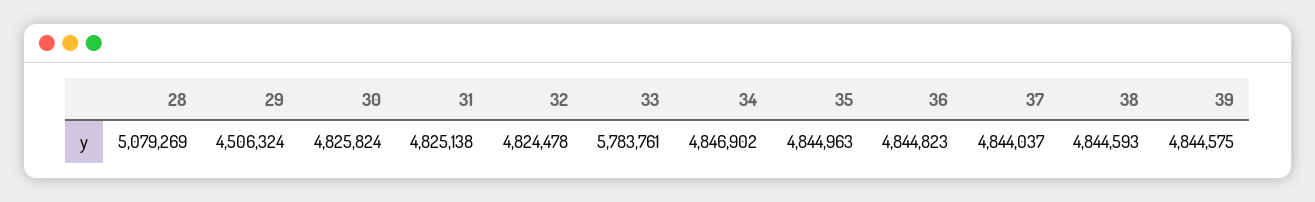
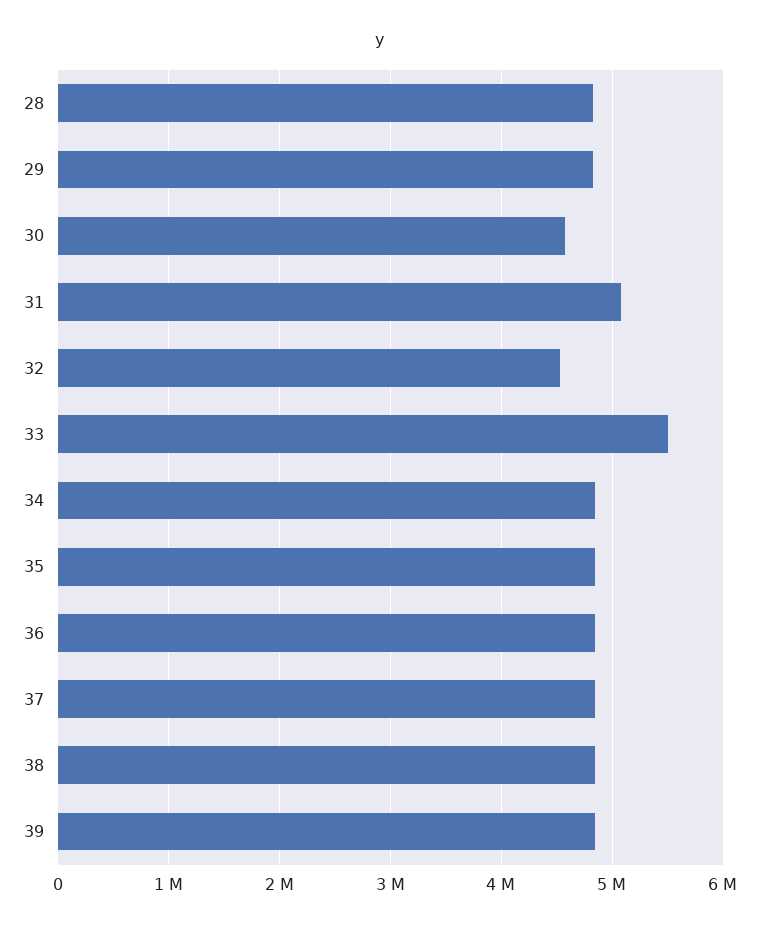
  {
-   "28": 5079269,
+   "28": 4800000,
-   "29": 4506324,
+   "29": 4800000,
-   "30": 4825824,
+   "30": 4600000,
-   "31": 4825138,
+   "31": 5100000,
-   "32": 4824478,
+   "32": 4500000,
-   "33": 5783761,
+   "33": 5500000,
    "34": 4846902,
    "35": 4844963,
    "36": 4844823,
    "37": 4844037,
    "38": 4844593,
    "39": 4844575
  }

